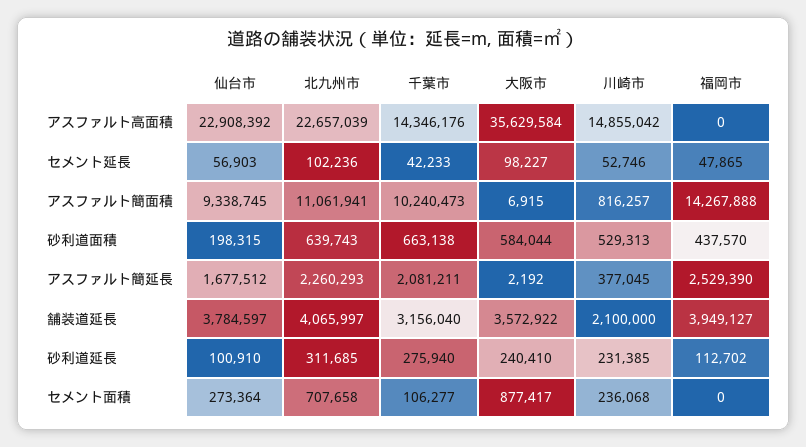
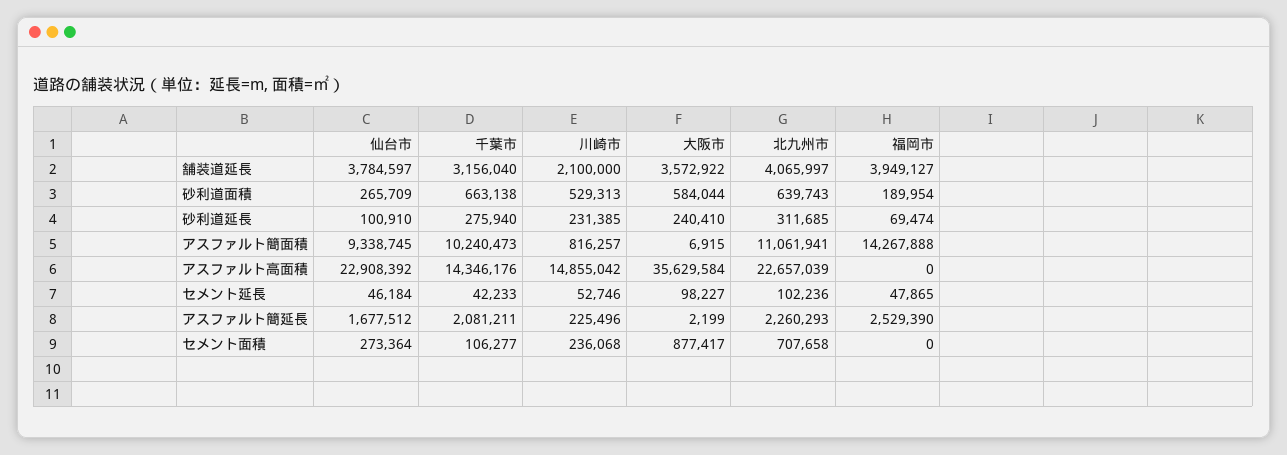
  {
    "仙台市": {
      "アスファルト高面積": 22908392,
-     "セメント延長": 56903,
+     "セメント延長": 46184,
      "アスファルト簡面積": 9338745,
-     "砂利道面積": 198315,
+     "砂利道面積": 265709,
      "アスファルト簡延長": 1677512,
      "舗装道延長": 3784597,
      "砂利道延長": 100910,
      "セメント面積": 273364
    },
    "北九州市": {
      "アスファルト高面積": 22657039,
      "セメント延長": 102236,
      "アスファルト簡面積": 11061941,
      "砂利道面積": 639743,
      "アスファルト簡延長": 2260293,
      "舗装道延長": 4065997,
      "砂利道延長": 311685,
      "セメント面積": 707658
    },
    "千葉市": {
      "アスファルト高面積": 14346176,
      "セメント延長": 42233,
      "アスファルト簡面積": 10240473,
      "砂利道面積": 663138,
      "アスファルト簡延長": 2081211,
      "舗装道延長": 3156040,
      "砂利道延長": 275940,
      "セメント面積": 106277
    },
    "大阪市": {
      "アスファルト高面積": 35629584,
      "セメント延長": 98227,
      "アスファルト簡面積": 6915,
      "砂利道面積": 584044,
-     "アスファルト簡延長": 2192,
+     "アスファルト簡延長": 2199,
      "舗装道延長": 3572922,
      "砂利道延長": 240410,
      "セメント面積": 877417
    },
    "川崎市": {
      "アスファルト高面積": 14855042,
      "セメント延長": 52746,
      "アスファルト簡面積": 816257,
      "砂利道面積": 529313,
-     "アスファルト簡延長": 377045,
+     "アスファルト簡延長": 225496,
      "舗装道延長": 2100000,
      "砂利道延長": 231385,
      "セメント面積": 236068
    },
    "福岡市": {
      "アスファルト高面積": 0,
      "セメント延長": 47865,
      "アスファルト簡面積": 14267888,
-     "砂利道面積": 437570,
+     "砂利道面積": 189954,
      "アスファルト簡延長": 2529390,
      "舗装道延長": 3949127,
-     "砂利道延長": 112702,
+     "砂利道延長": 69474,
      "セメント面積": 0
    }
  }

